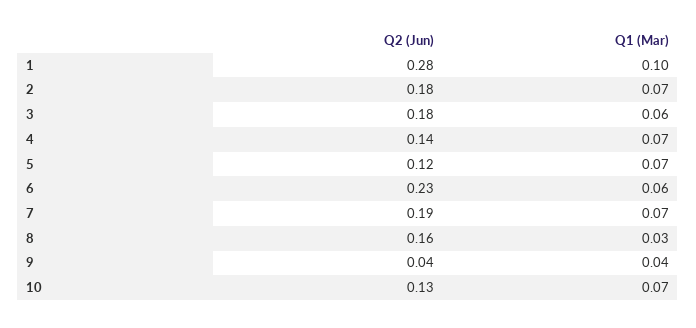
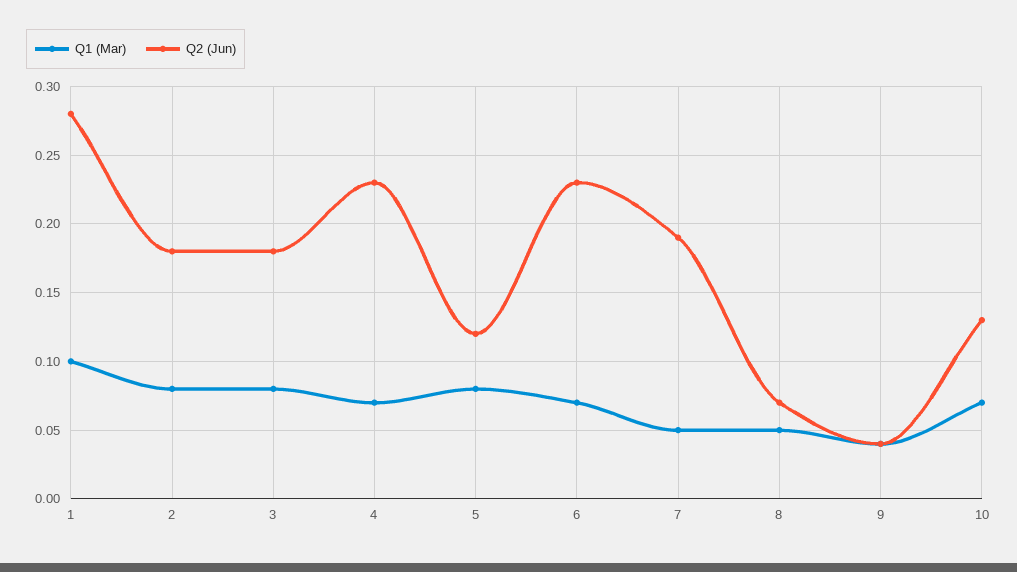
  {
    "Q2 (Jun)": {
      "1": 0.28,
      "2": 0.18,
      "3": 0.18,
-     "4": 0.14,
+     "4": 0.23,
      "5": 0.12,
      "6": 0.23,
      "7": 0.19,
-     "8": 0.16,
+     "8": 0.07,
      "9": 0.04,
      "10": 0.13
    },
    "Q1 (Mar)": {
      "1": 0.1,
-     "2": 0.07,
+     "2": 0.08,
-     "3": 0.06,
+     "3": 0.08,
      "4": 0.07,
-     "5": 0.07,
+     "5": 0.08,
-     "6": 0.06,
+     "6": 0.07,
-     "7": 0.07,
+     "7": 0.05,
-     "8": 0.03,
+     "8": 0.05,
      "9": 0.04,
      "10": 0.07
    }
  }

